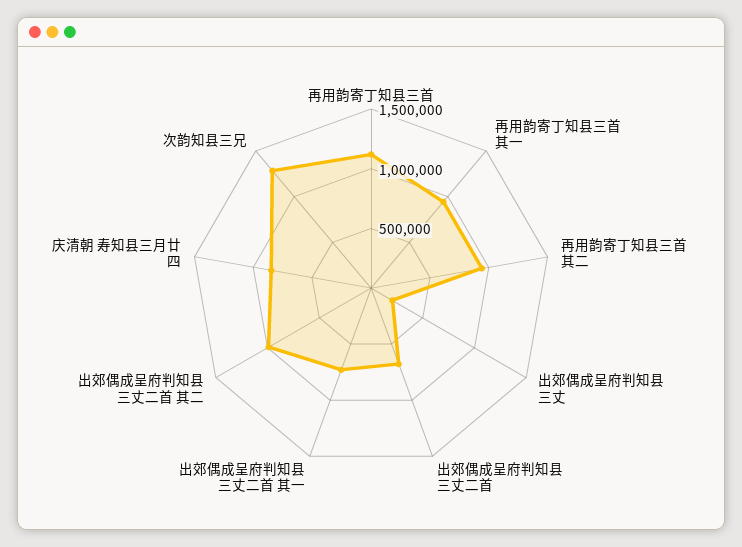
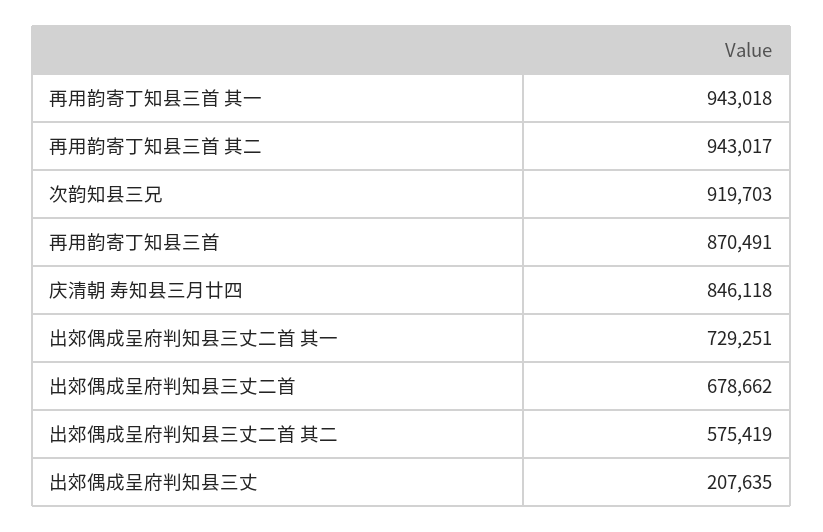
  {
-   "再用韵寄丁知县三首": 1100000,
+   "再用韵寄丁知县三首": 870491,
    "再用韵寄丁知县三首 其一": 943018,
    "再用韵寄丁知县三首 其二": 943017,
    "出郊偶成呈府判知县三丈": 207635,
    "出郊偶成呈府判知县三丈二首": 678662,
    "出郊偶成呈府判知县三丈二首 其一": 729251,
-   "出郊偶成呈府判知县三丈二首 其二": 1000000,
+   "出郊偶成呈府判知县三丈二首 其二": 575419,
    "庆清朝 寿知县三月廿四": 846118,
-   "次韵知县三兄": 1300000
+   "次韵知县三兄": 919703
  }

